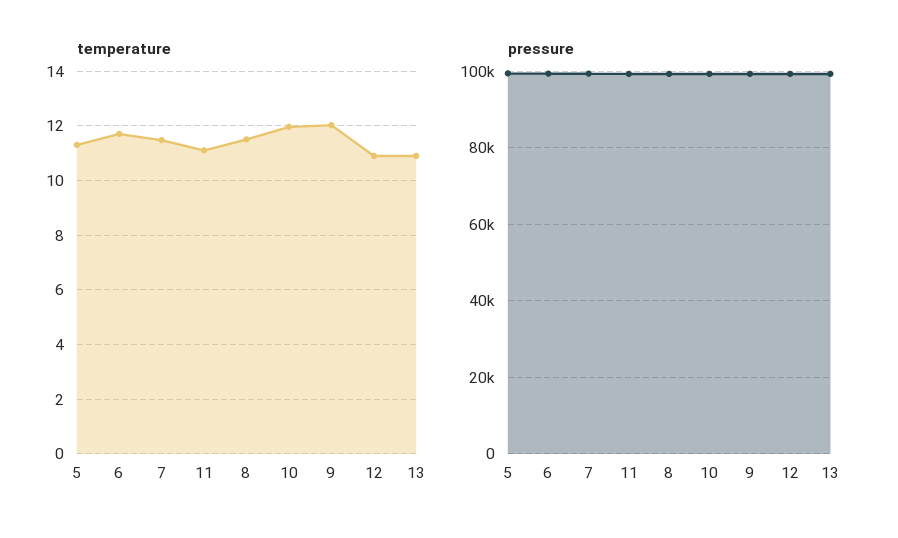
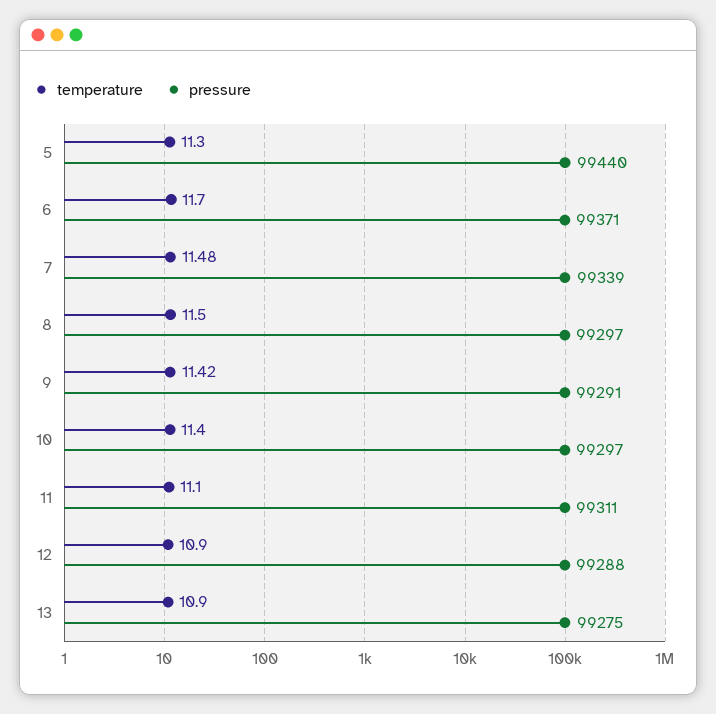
  {
    "temperature": {
      "5": 11.3,
      "6": 11.7,
      "7": 11.48,
      "11": 11.1,
      "8": 11.5,
-     "10": 12,
+     "10": 11.4,
-     "9": 12,
+     "9": 11.42,
      "12": 10.9,
      "13": 10.9
    },
    "pressure": {
      "5": 99440,
      "6": 99371,
      "7": 99339,
      "11": 99311,
      "8": 99297,
      "10": 99297,
      "9": 99291,
      "12": 99288,
      "13": 99275
    }
  }

